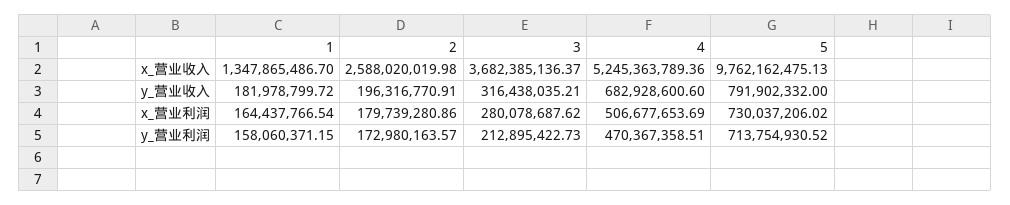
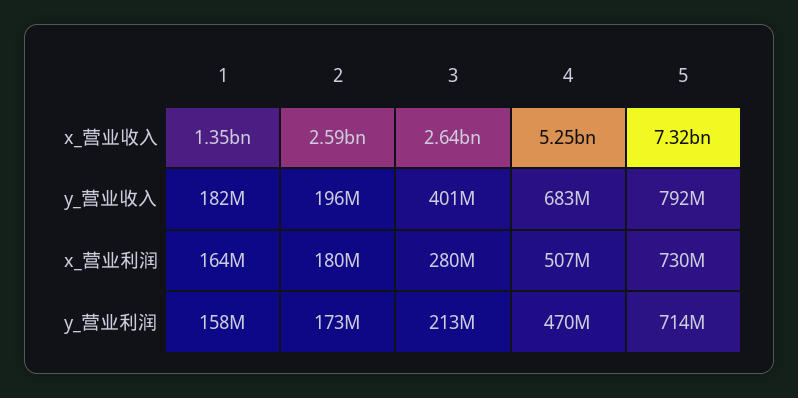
  {
    "1": {
      "x_营业收入": 1347865486.7,
      "y_营业收入": 181978799.72,
      "x_营业利润": 164437766.54,
      "y_营业利润": 158060371.15
    },
    "2": {
      "x_营业收入": 2588020019.98,
      "y_营业收入": 196316770.91,
      "x_营业利润": 179739280.86,
      "y_营业利润": 172980163.57
    },
    "3": {
-     "x_营业收入": 3682385136.37,
+     "x_营业收入": 2640000000,
-     "y_营业收入": 316438035.21,
+     "y_营业收入": 401000000,
      "x_营业利润": 280078687.62,
      "y_营业利润": 212895422.73
    },
    "4": {
      "x_营业收入": 5245363789.36,
      "y_营业收入": 682928600.6,
      "x_营业利润": 506677653.69,
      "y_营业利润": 470367358.51
    },
    "5": {
-     "x_营业收入": 9762162475.13,
+     "x_营业收入": 7320000000,
      "y_营业收入": 791902332,
      "x_营业利润": 730037206.02,
      "y_营业利润": 713754930.52
    }
  }

